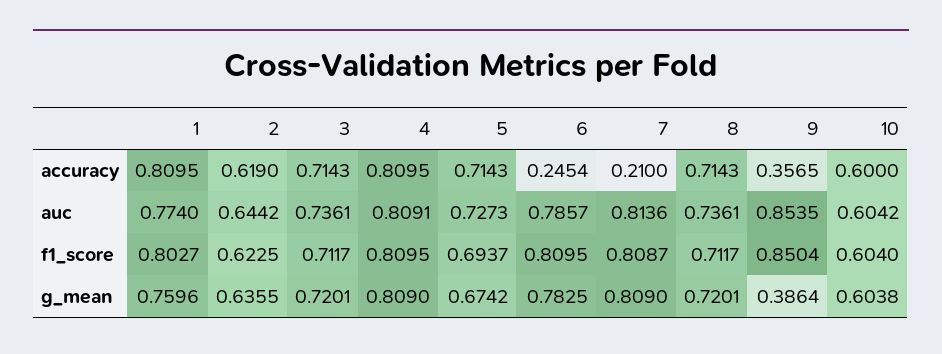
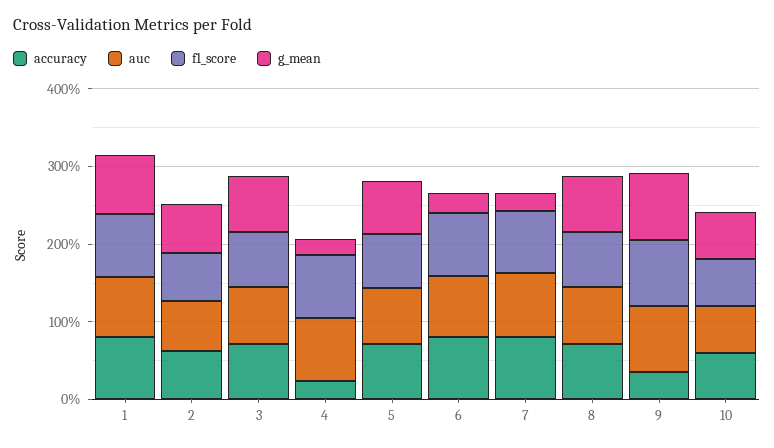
  {
    "accuracy": {
      "1": 0.8095,
      "2": 0.619,
      "3": 0.7143,
-     "4": 0.8095,
+     "4": 0.2,
      "5": 0.7143,
-     "6": 0.2454,
+     "6": 0.8,
-     "7": 0.21,
+     "7": 0.8,
      "8": 0.7143,
      "9": 0.3565,
      "10": 0.6
    },
    "auc": {
      "1": 0.774,
      "2": 0.6442,
      "3": 0.7361,
      "4": 0.8091,
      "5": 0.7273,
      "6": 0.7857,
      "7": 0.8136,
      "8": 0.7361,
      "9": 0.8535,
      "10": 0.6042
    },
    "f1_score": {
      "1": 0.8027,
      "2": 0.6225,
      "3": 0.7117,
      "4": 0.8095,
      "5": 0.6937,
      "6": 0.8095,
      "7": 0.8087,
      "8": 0.7117,
      "9": 0.8504,
      "10": 0.604
    },
    "g_mean": {
      "1": 0.7596,
      "2": 0.6355,
      "3": 0.7201,
-     "4": 0.809,
+     "4": 0.2,
      "5": 0.6742,
-     "6": 0.7825,
+     "6": 0.2,
-     "7": 0.809,
+     "7": 0.2,
      "8": 0.7201,
-     "9": 0.3864,
+     "9": 0.8,
      "10": 0.6038
    }
  }

